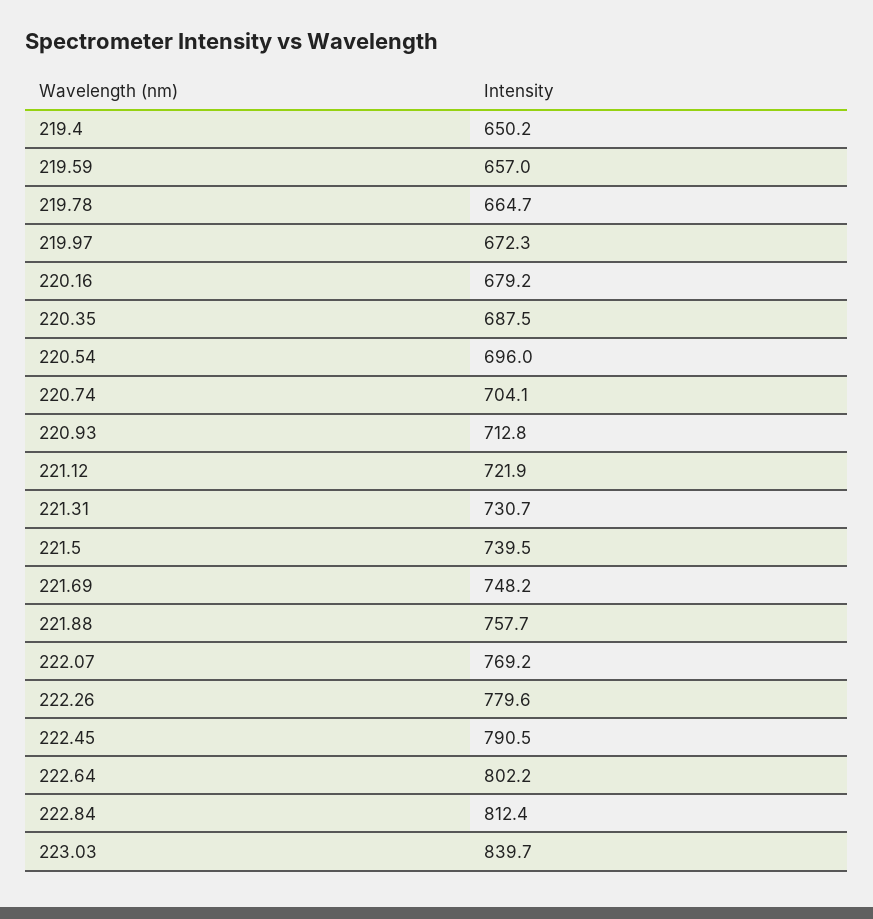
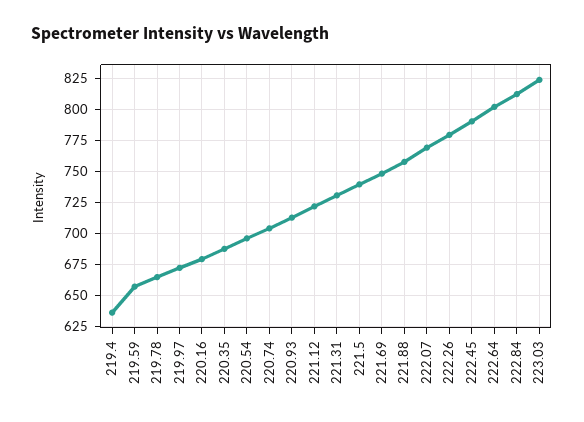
  {
-   "219.4": 650.2,
+   "219.4": 635,
    "219.59": 657,
    "219.78": 664.7,
    "219.97": 672.3,
    "220.16": 679.2,
    "220.35": 687.5,
    "220.54": 696,
    "220.74": 704.1,
    "220.93": 712.8,
    "221.12": 721.9,
    "221.31": 730.7,
    "221.5": 739.5,
    "221.69": 748.2,
    "221.88": 757.7,
    "222.07": 769.2,
    "222.26": 779.6,
    "222.45": 790.5,
    "222.64": 802.2,
    "222.84": 812.4,
-   "223.03": 839.7
+   "223.03": 825
  }

